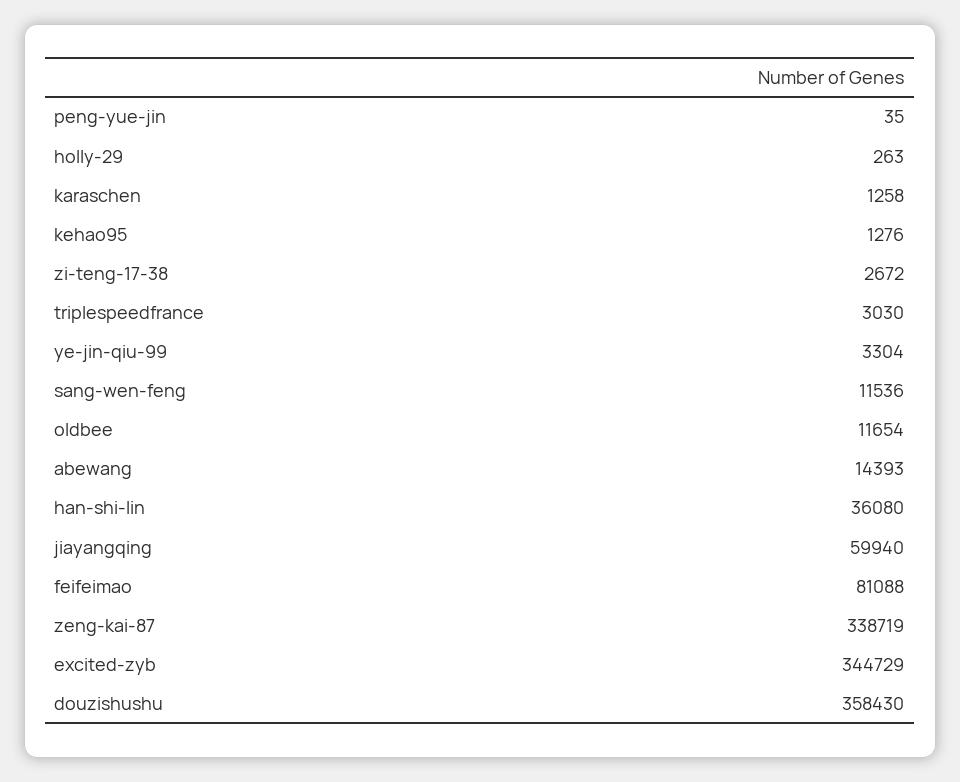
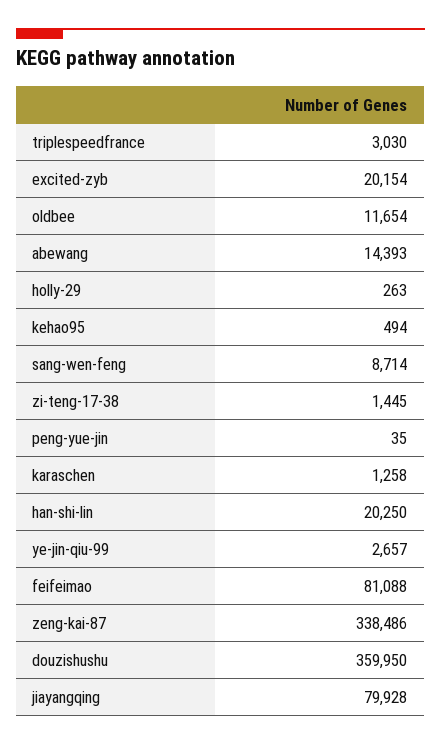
  {
    "peng-yue-jin": 35,
    "holly-29": 263,
    "karaschen": 1258,
-   "kehao95": 1276,
+   "kehao95": 494,
-   "zi-teng-17-38": 2672,
+   "zi-teng-17-38": 1445,
    "triplespeedfrance": 3030,
-   "ye-jin-qiu-99": 3304,
+   "ye-jin-qiu-99": 2657,
-   "sang-wen-feng": 11536,
+   "sang-wen-feng": 8714,
    "oldbee": 11654,
    "abewang": 14393,
-   "han-shi-lin": 36080,
+   "han-shi-lin": 20250,
-   "jiayangqing": 59940,
+   "jiayangqing": 79928,
    "feifeimao": 81088,
-   "zeng-kai-87": 338719,
+   "zeng-kai-87": 338486,
-   "excited-zyb": 344729,
+   "excited-zyb": 20154,
-   "douzishushu": 358430
+   "douzishushu": 359950
  }

